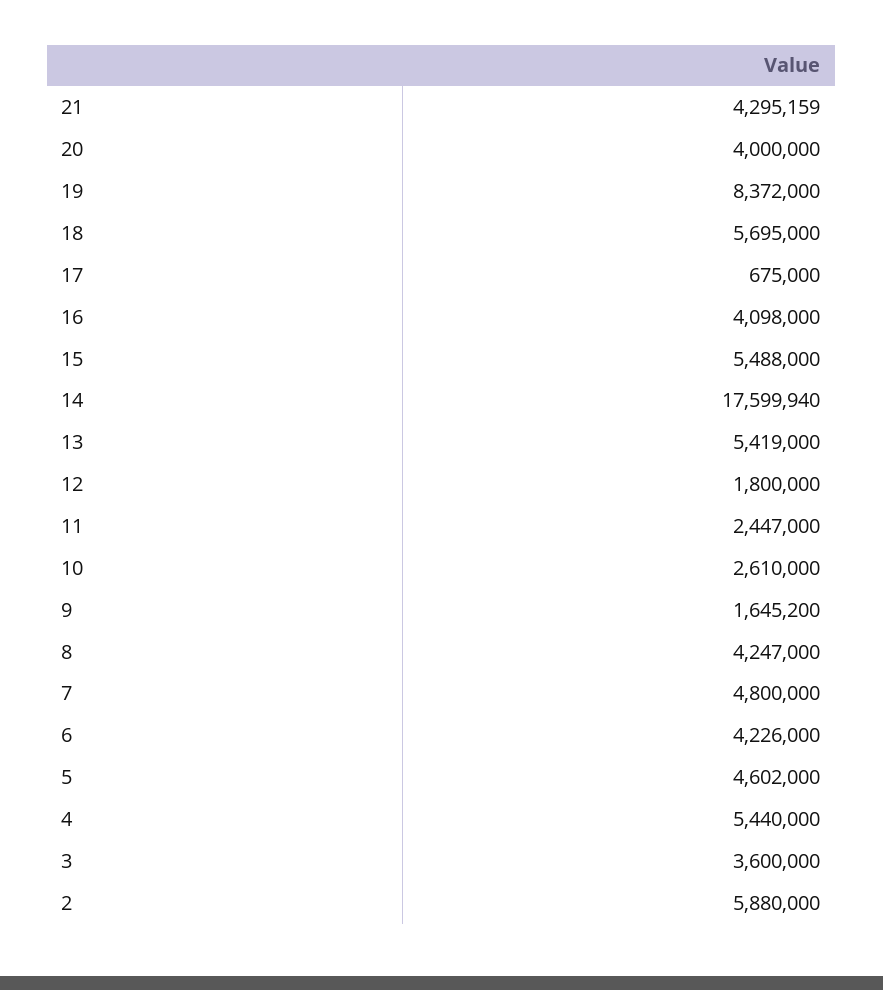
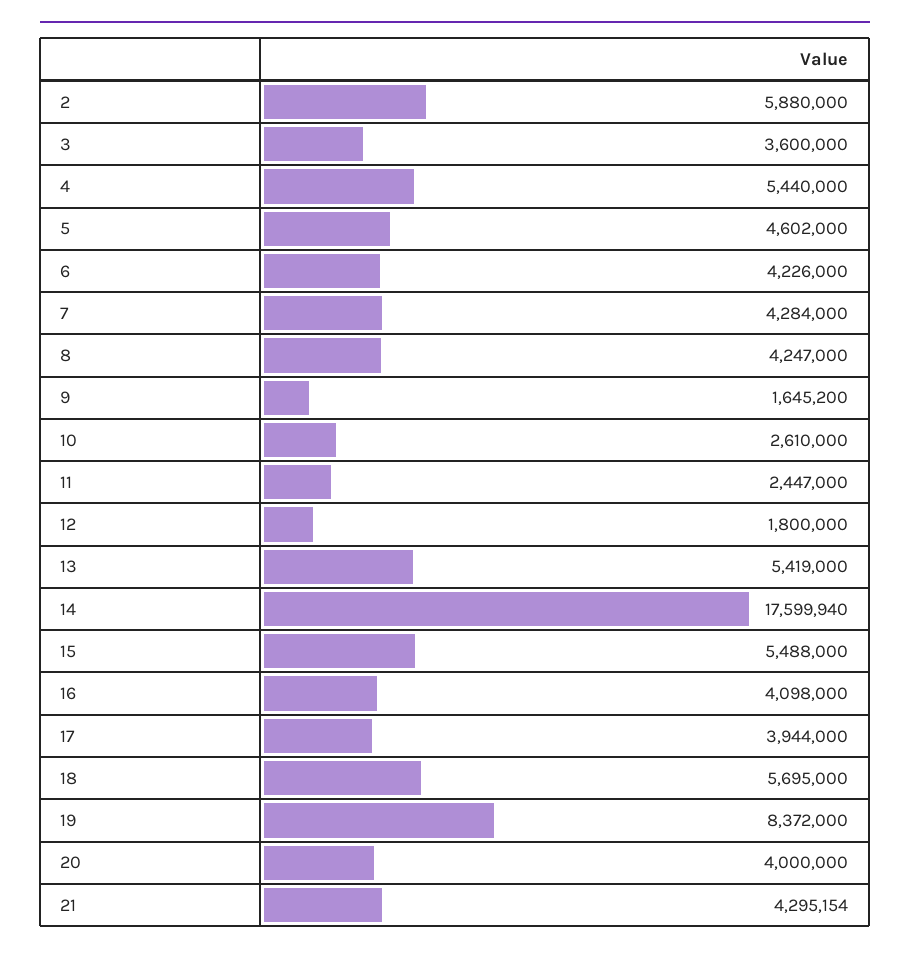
  {
-   "21": 4295159,
+   "21": 4295154,
    "20": 4000000,
    "19": 8372000,
    "18": 5695000,
-   "17": 675000,
+   "17": 3944000,
    "16": 4098000,
    "15": 5488000,
    "14": 17599940,
    "13": 5419000,
    "12": 1800000,
    "11": 2447000,
    "10": 2610000,
    "9": 1645200,
    "8": 4247000,
-   "7": 4800000,
+   "7": 4284000,
    "6": 4226000,
    "5": 4602000,
    "4": 5440000,
    "3": 3600000,
    "2": 5880000
  }

